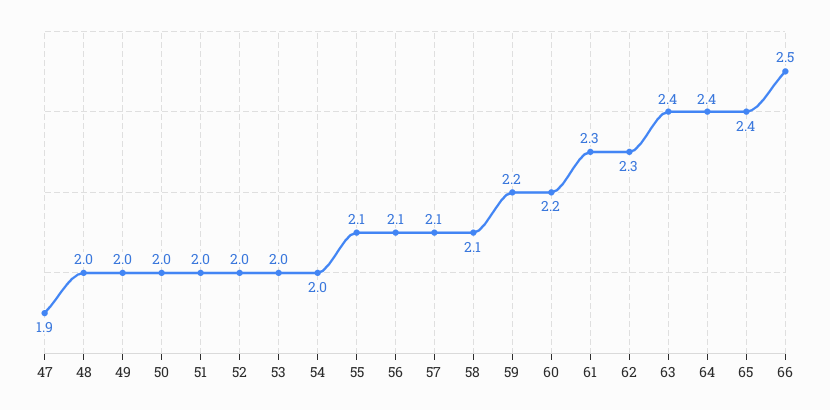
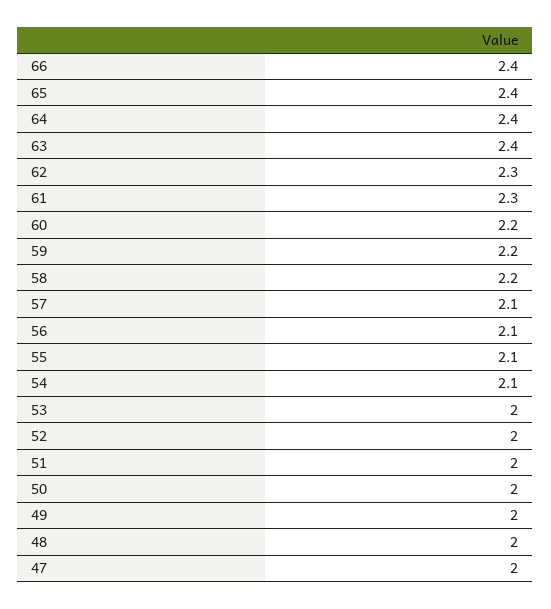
  {
-   "47": 1.9,
+   "47": 2,
    "48": 2,
    "49": 2,
    "50": 2,
    "51": 2,
    "52": 2,
    "53": 2,
-   "54": 2,
+   "54": 2.1,
    "55": 2.1,
    "56": 2.1,
    "57": 2.1,
-   "58": 2.1,
+   "58": 2.2,
    "59": 2.2,
    "60": 2.2,
    "61": 2.3,
    "62": 2.3,
    "63": 2.4,
    "64": 2.4,
    "65": 2.4,
-   "66": 2.5
+   "66": 2.4
  }

